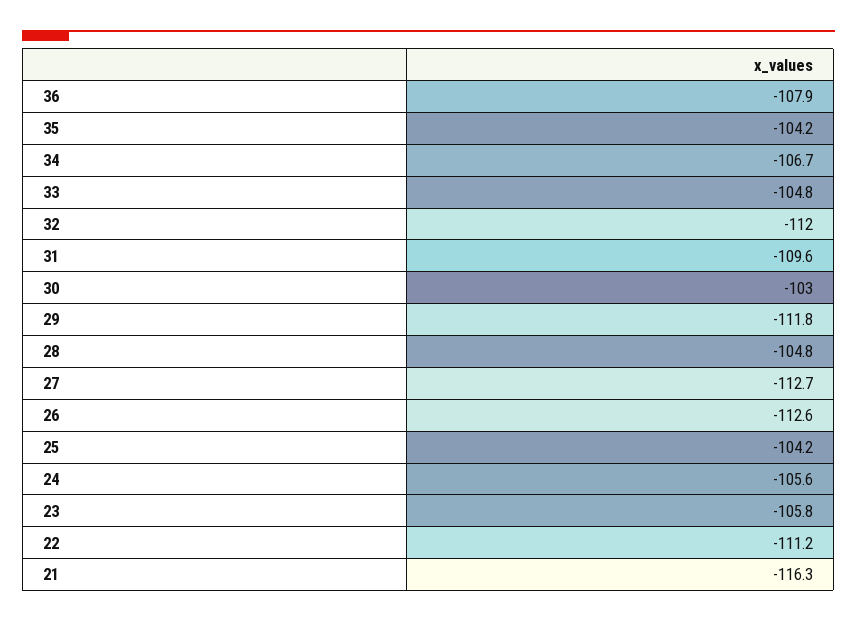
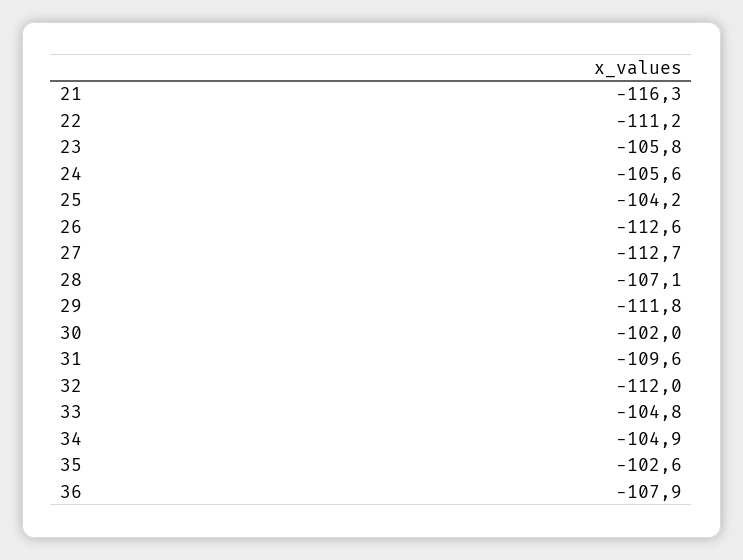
  {
    "36": -107.9,
-   "35": -104.2,
+   "35": -102.6,
-   "34": -106.7,
+   "34": -104.9,
    "33": -104.8,
    "32": -112,
    "31": -109.6,
-   "30": -103,
+   "30": -102,
    "29": -111.8,
-   "28": -104.8,
+   "28": -107.1,
    "27": -112.7,
    "26": -112.6,
    "25": -104.2,
    "24": -105.6,
    "23": -105.8,
    "22": -111.2,
    "21": -116.3
  }

